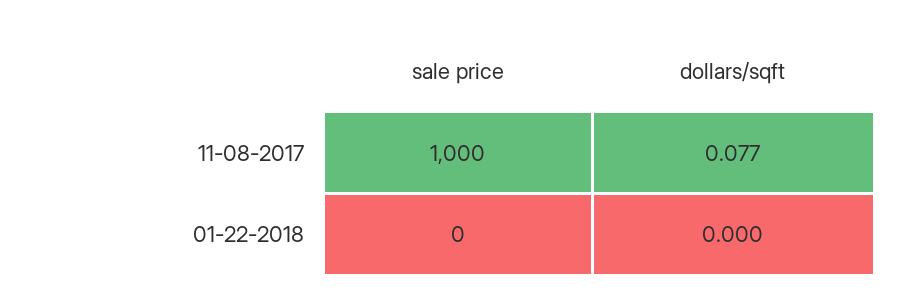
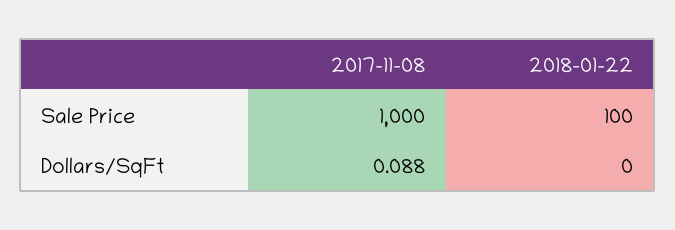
  {
    "sale price": {
      "11-08-2017": 1000,
-     "01-22-2018": 0
+     "01-22-2018": 100
    },
    "dollars/sqft": {
-     "11-08-2017": 0.077,
+     "11-08-2017": 0.088,
      "01-22-2018": 0
    }
  }

